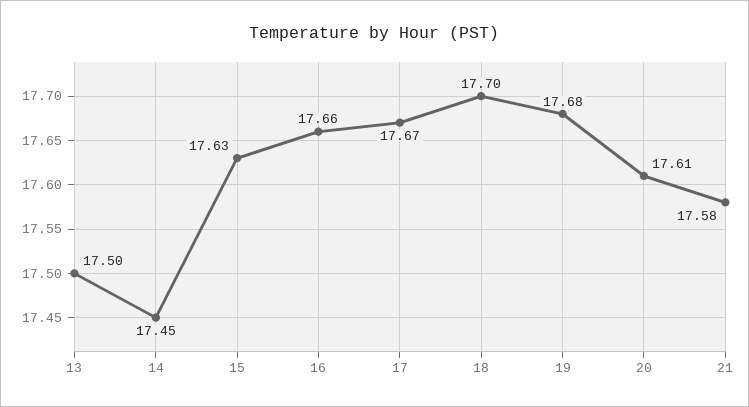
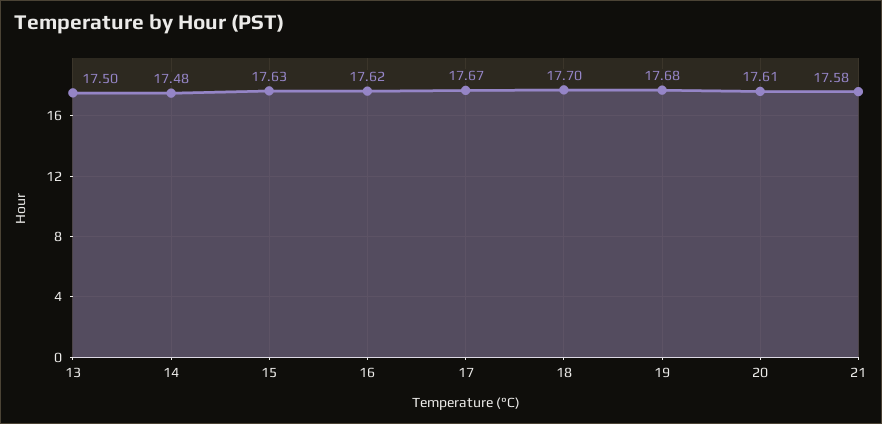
  {
    "13": 17.5,
-   "14": 17.45,
+   "14": 17.48,
    "15": 17.63,
-   "16": 17.66,
+   "16": 17.62,
    "17": 17.67,
    "18": 17.7,
    "19": 17.68,
    "20": 17.61,
    "21": 17.58
  }

